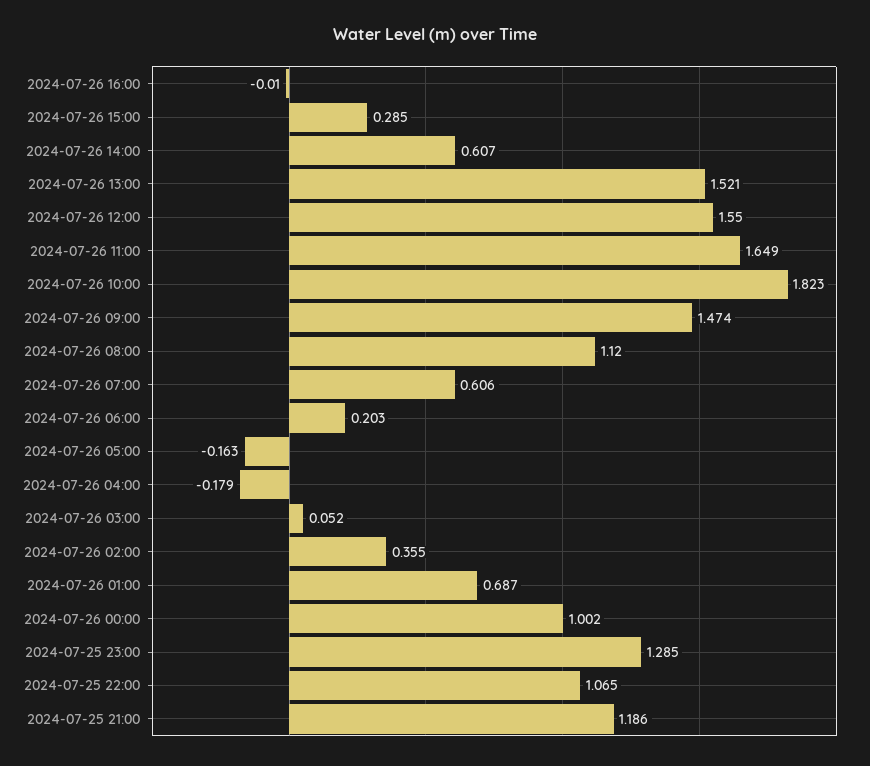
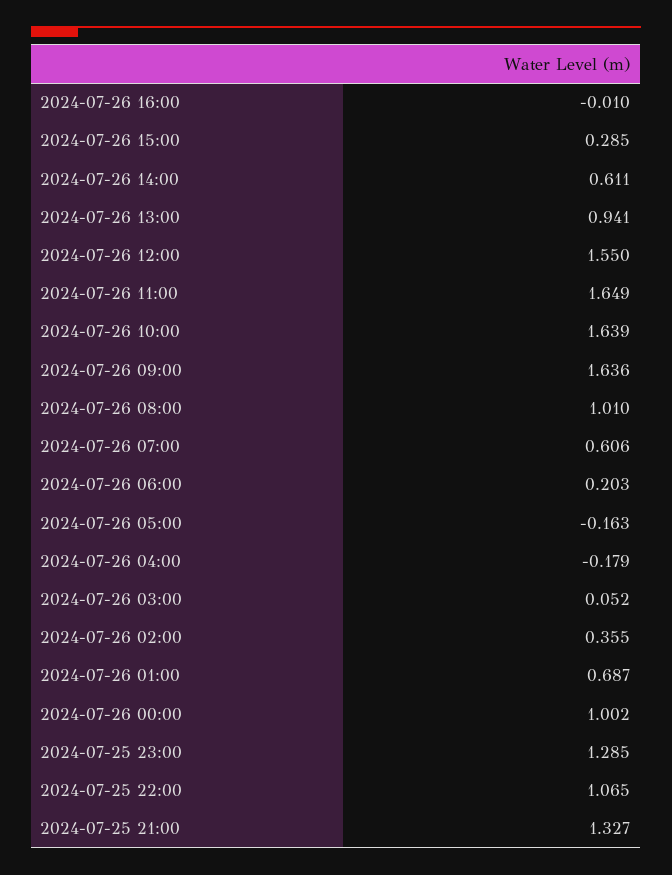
  {
    "2024-07-26 16:00": -0.01,
    "2024-07-26 15:00": 0.285,
-   "2024-07-26 14:00": 0.607,
+   "2024-07-26 14:00": 0.611,
-   "2024-07-26 13:00": 1.521,
+   "2024-07-26 13:00": 0.941,
    "2024-07-26 12:00": 1.55,
    "2024-07-26 11:00": 1.649,
-   "2024-07-26 10:00": 1.823,
+   "2024-07-26 10:00": 1.639,
-   "2024-07-26 09:00": 1.474,
+   "2024-07-26 09:00": 1.636,
-   "2024-07-26 08:00": 1.12,
+   "2024-07-26 08:00": 1.01,
    "2024-07-26 07:00": 0.606,
    "2024-07-26 06:00": 0.203,
    "2024-07-26 05:00": -0.163,
    "2024-07-26 04:00": -0.179,
    "2024-07-26 03:00": 0.052,
    "2024-07-26 02:00": 0.355,
    "2024-07-26 01:00": 0.687,
    "2024-07-26 00:00": 1.002,
    "2024-07-25 23:00": 1.285,
    "2024-07-25 22:00": 1.065,
-   "2024-07-25 21:00": 1.186
+   "2024-07-25 21:00": 1.327
  }

